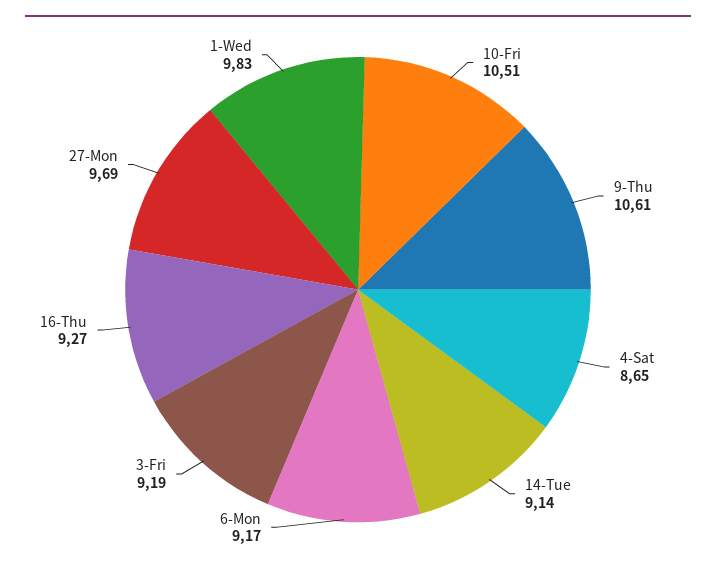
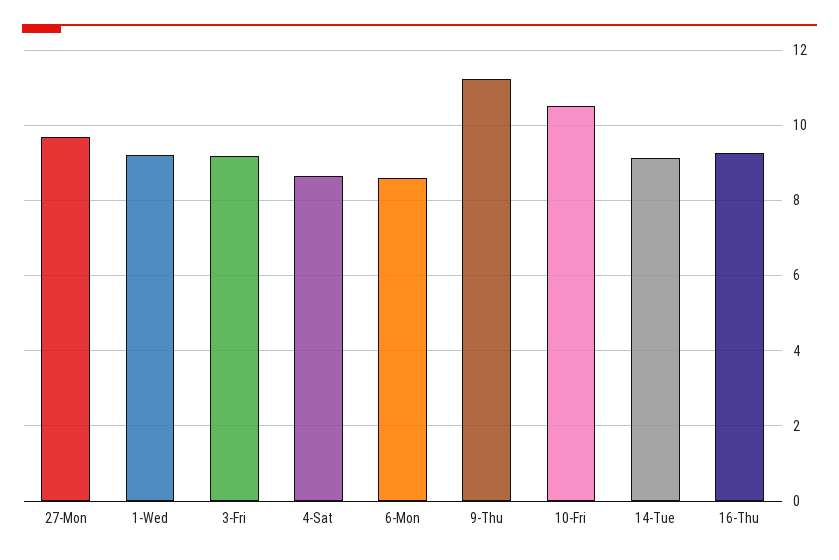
  {
    "10-Fri": 10.51,
-   "9-Thu": 10.61,
+   "9-Thu": 11.2,
    "4-Sat": 8.65,
    "14-Tue": 9.14,
-   "6-Mon": 9.17,
+   "6-Mon": 8.6,
    "3-Fri": 9.19,
    "16-Thu": 9.27,
    "27-Mon": 9.69,
-   "1-Wed": 9.83
+   "1-Wed": 9.2
  }

